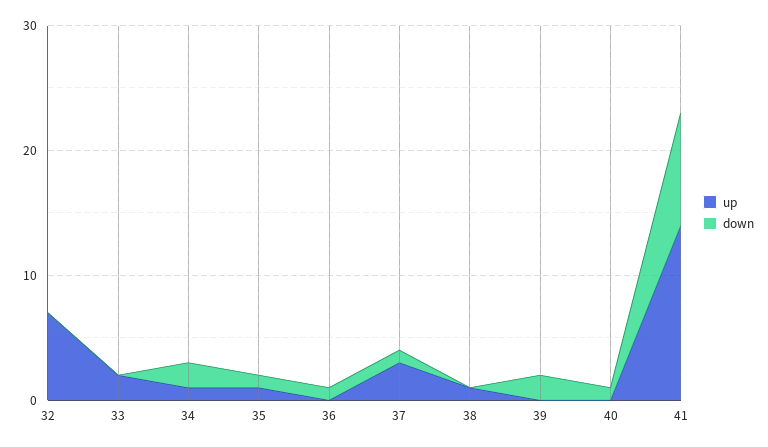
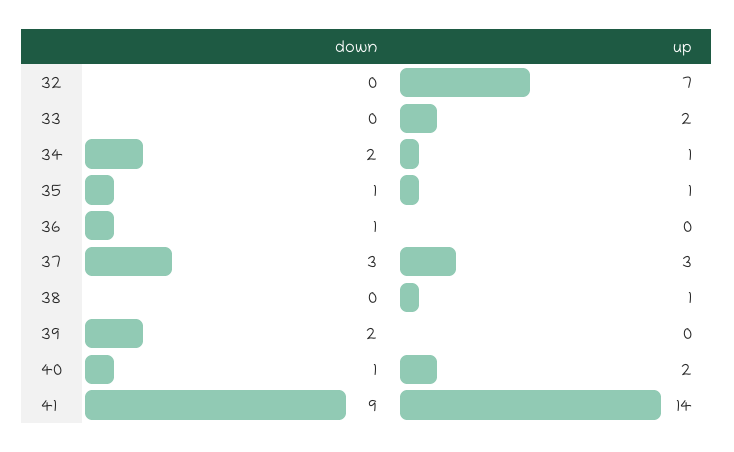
  {
    "up": {
      "32": 7,
      "33": 2,
      "34": 1,
      "35": 1,
      "36": 0,
      "37": 3,
      "38": 1,
      "39": 0,
-     "40": 0,
+     "40": 2,
      "41": 14
    },
    "down": {
      "32": 0,
      "33": 0,
      "34": 2,
      "35": 1,
      "36": 1,
-     "37": 1,
+     "37": 3,
      "38": 0,
      "39": 2,
      "40": 1,
      "41": 9
    }
  }

